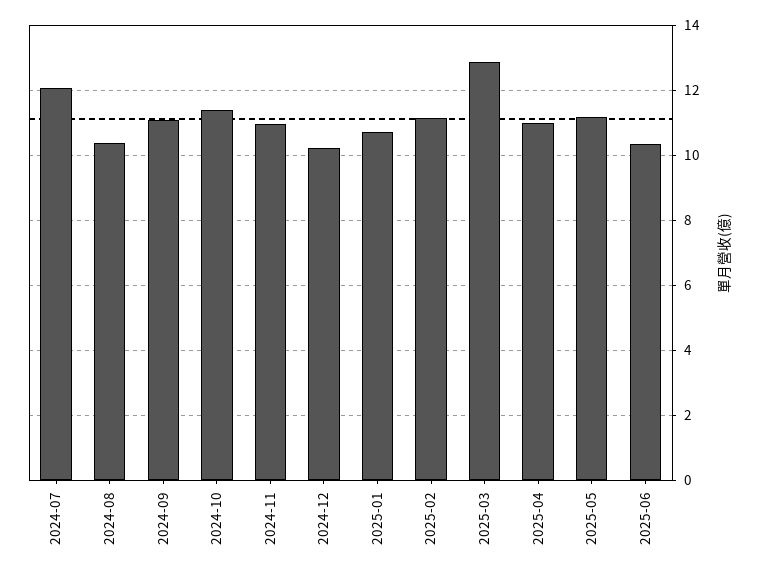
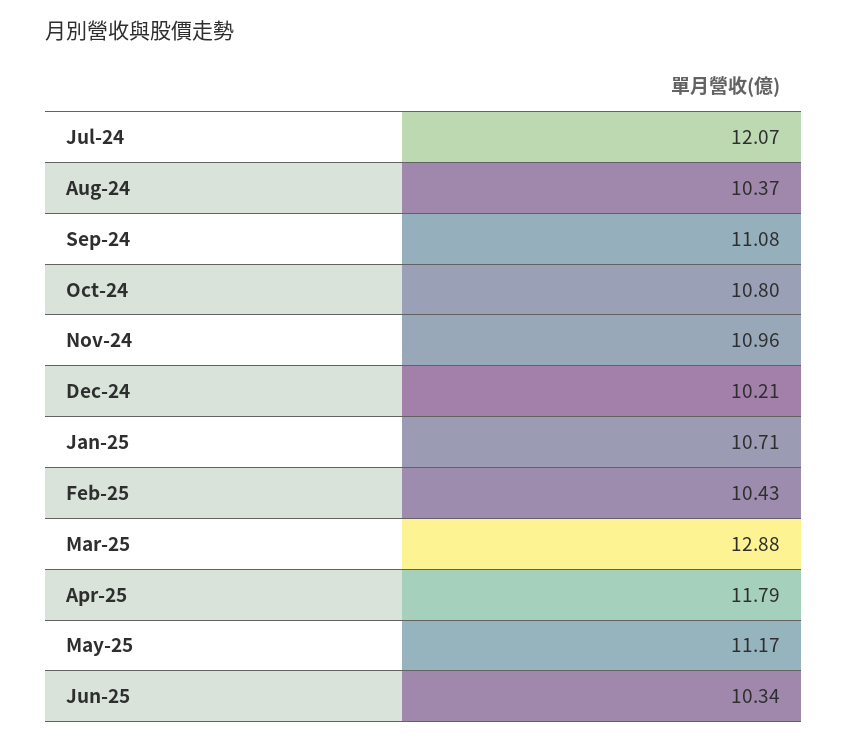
  {
    "2024-07": 12.07,
    "2024-08": 10.37,
    "2024-09": 11.08,
-   "2024-10": 11.4,
+   "2024-10": 10.8,
    "2024-11": 10.96,
    "2024-12": 10.21,
    "2025-01": 10.71,
-   "2025-02": 11.2,
+   "2025-02": 10.43,
    "2025-03": 12.88,
-   "2025-04": 11,
+   "2025-04": 11.79,
    "2025-05": 11.17,
    "2025-06": 10.34
  }

